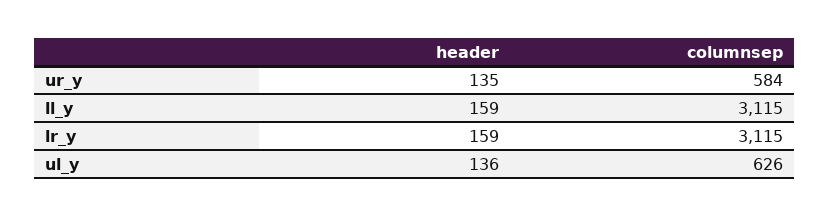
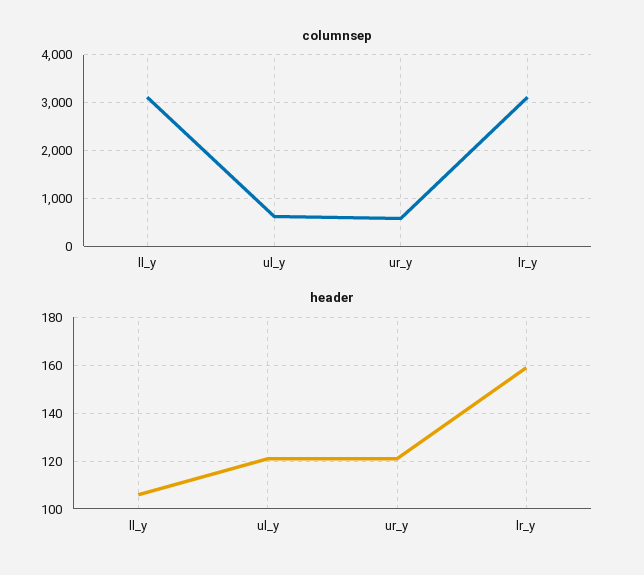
  {
    "header": {
-     "ur_y": 135,
+     "ur_y": 120,
-     "ll_y": 159,
+     "ll_y": 105,
      "lr_y": 159,
-     "ul_y": 136
+     "ul_y": 120
    },
    "columnsep": {
      "ur_y": 584,
      "ll_y": 3115,
      "lr_y": 3115,
      "ul_y": 626
    }
  }

